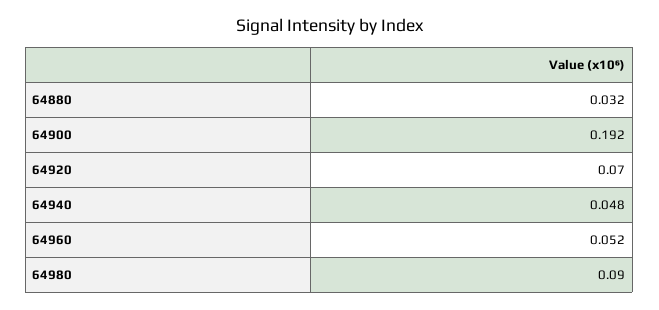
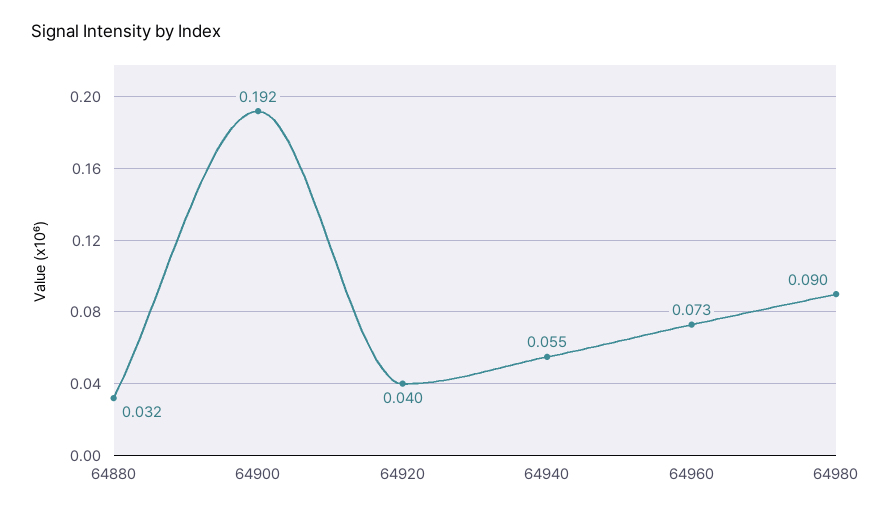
  {
    "64880": 0.032,
    "64900": 0.192,
-   "64920": 0.07,
+   "64920": 0.04,
-   "64940": 0.048,
+   "64940": 0.055,
-   "64960": 0.052,
+   "64960": 0.073,
    "64980": 0.09
  }

